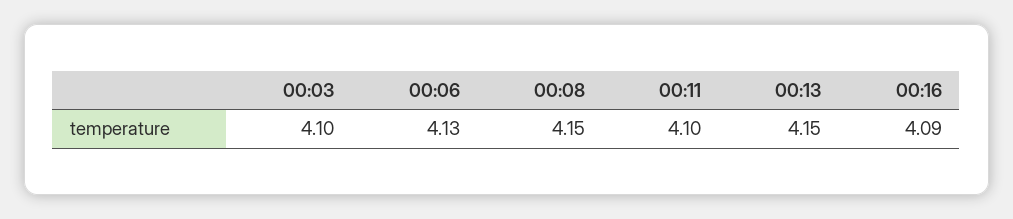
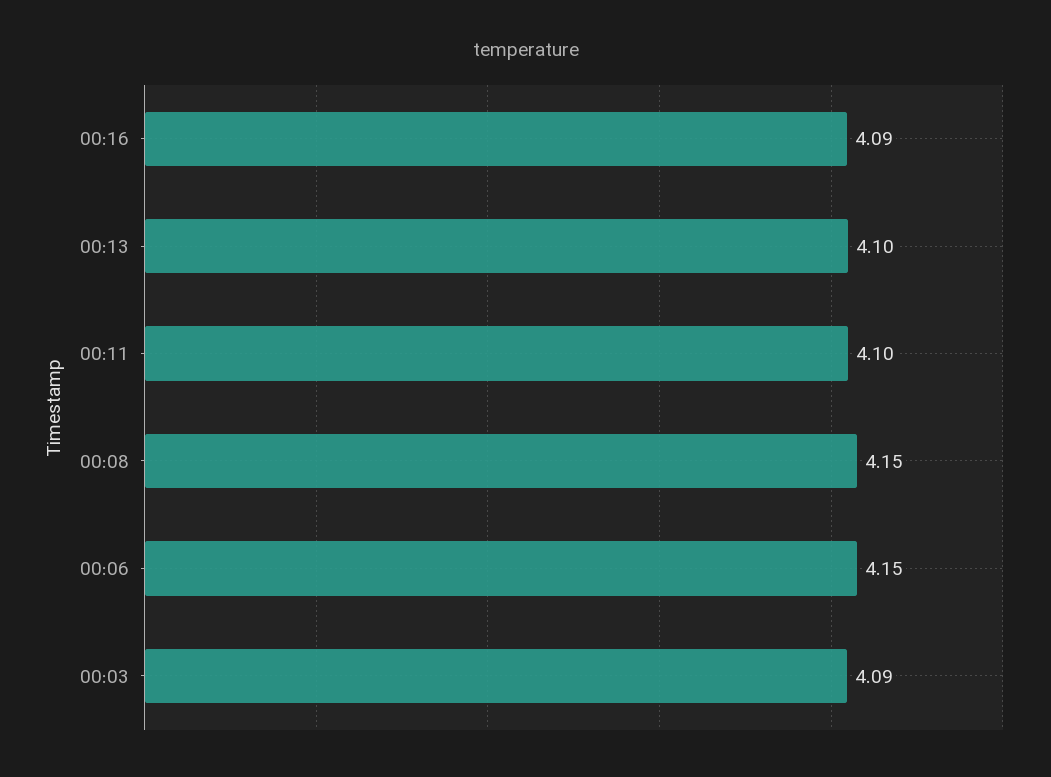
  {
-   "00:03": 4.1,
+   "00:03": 4.09,
-   "00:06": 4.13,
+   "00:06": 4.15,
    "00:08": 4.15,
    "00:11": 4.1,
-   "00:13": 4.15,
+   "00:13": 4.1,
    "00:16": 4.09
  }

